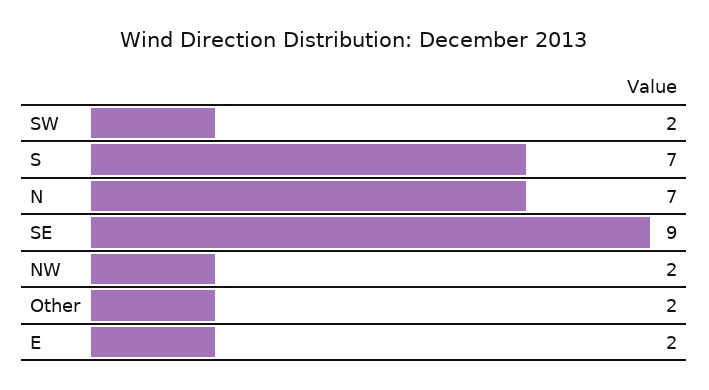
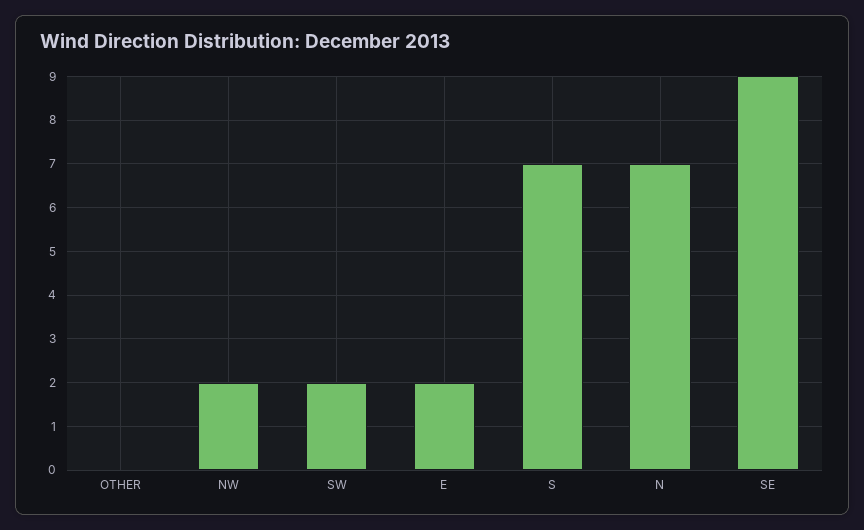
  {
    "SW": 2,
    "S": 7,
    "N": 7,
    "SE": 9,
    "NW": 2,
-   "Other": 2,
+   "Other": 0,
    "E": 2
  }

